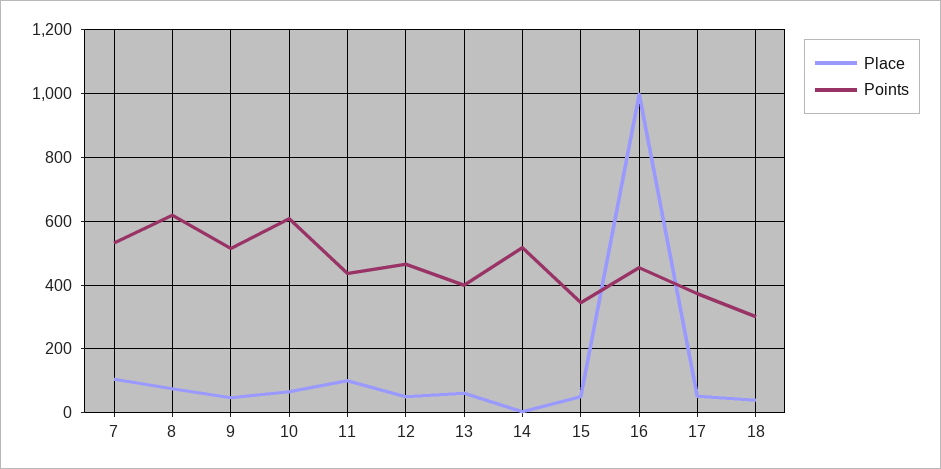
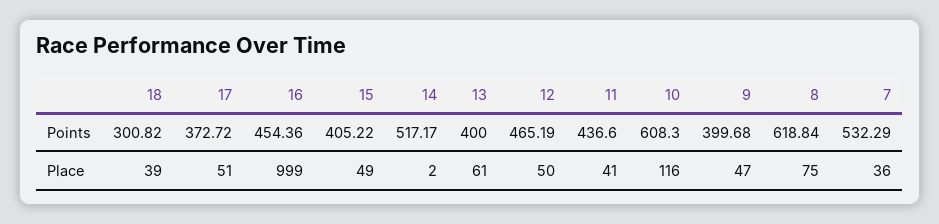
  {
    "Place": {
-     "7": 100,
+     "7": 36,
      "8": 75,
      "9": 47,
-     "10": 60,
+     "10": 116,
-     "11": 100,
+     "11": 41,
      "12": 50,
      "13": 61,
      "14": 2,
      "15": 49,
      "16": 999,
      "17": 51,
      "18": 39
    },
    "Points": {
      "7": 532.29,
      "8": 618.84,
-     "9": 520,
+     "9": 399.68,
      "10": 608.3,
      "11": 436.6,
      "12": 465.19,
      "13": 400,
      "14": 517.17,
-     "15": 340,
+     "15": 405.22,
      "16": 454.36,
      "17": 372.72,
      "18": 300.82
    }
  }

